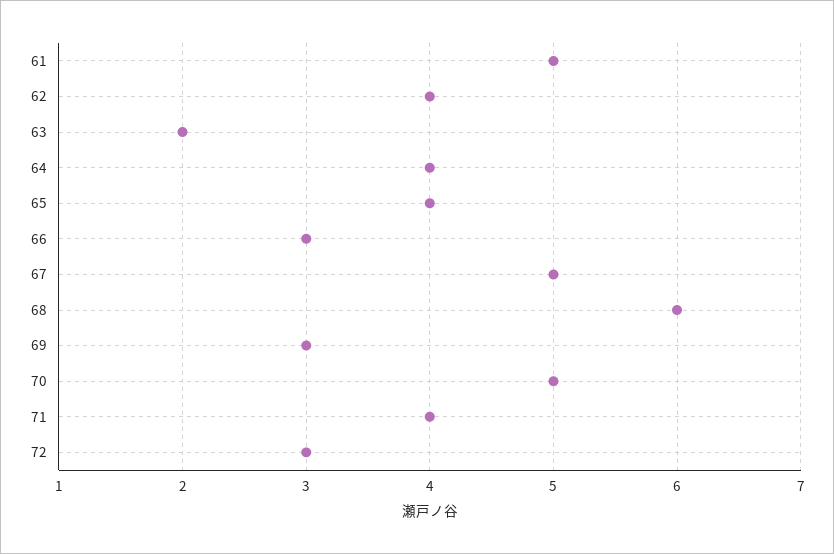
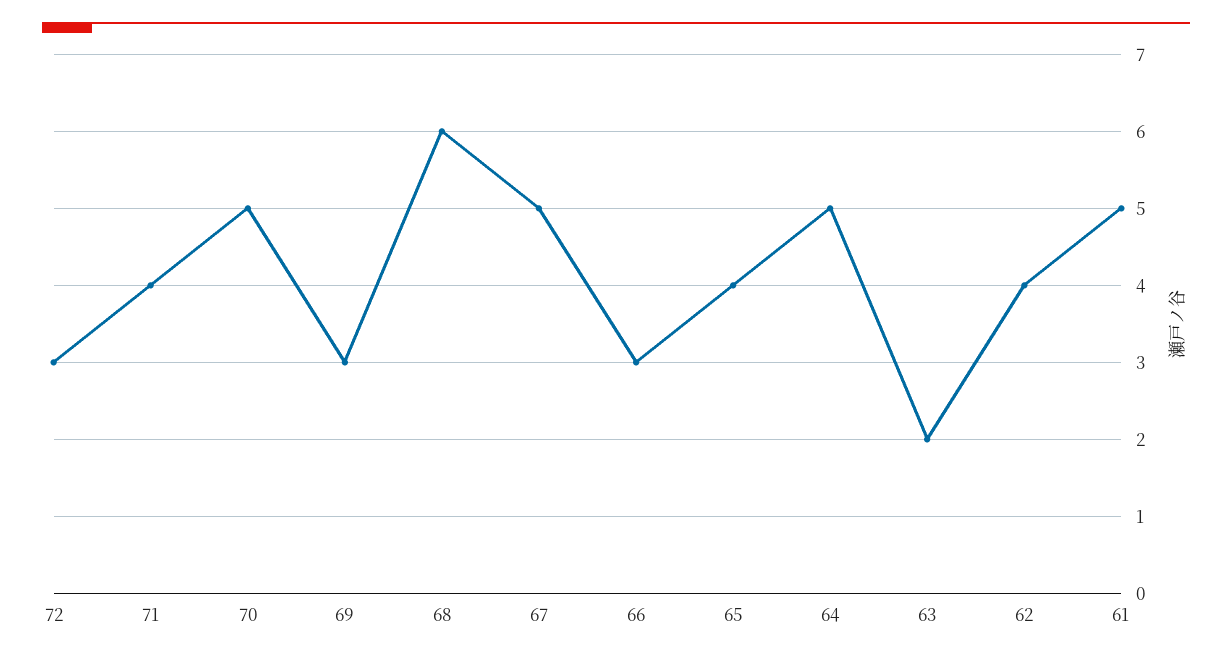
  {
    "61": 5,
    "62": 4,
    "63": 2,
-   "64": 4,
+   "64": 5,
    "65": 4,
    "66": 3,
    "67": 5,
    "68": 6,
    "69": 3,
    "70": 5,
    "71": 4,
    "72": 3
  }

